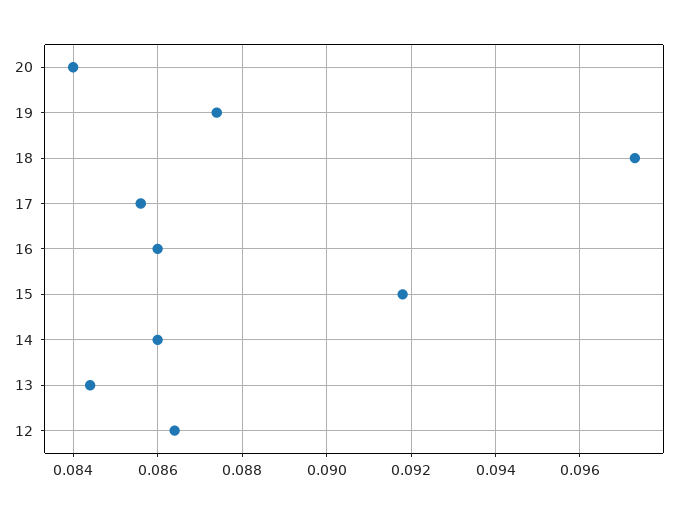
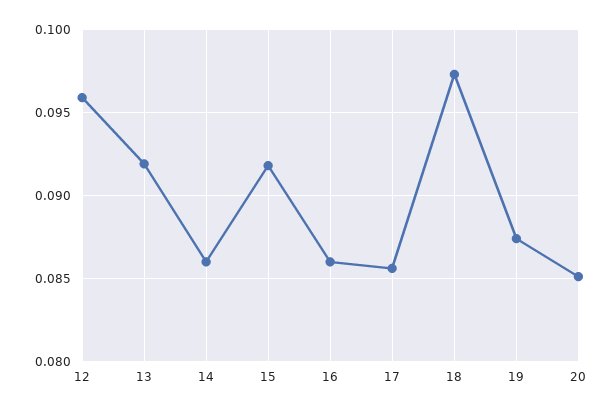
  {
-   "20": 0.084,
+   "20": 0.085,
    "19": 0.0875,
    "18": 0.0975,
    "17": 0.0855,
    "16": 0.086,
    "15": 0.092,
    "14": 0.086,
-   "13": 0.0845,
+   "13": 0.092,
-   "12": 0.0865
+   "12": 0.096
  }

